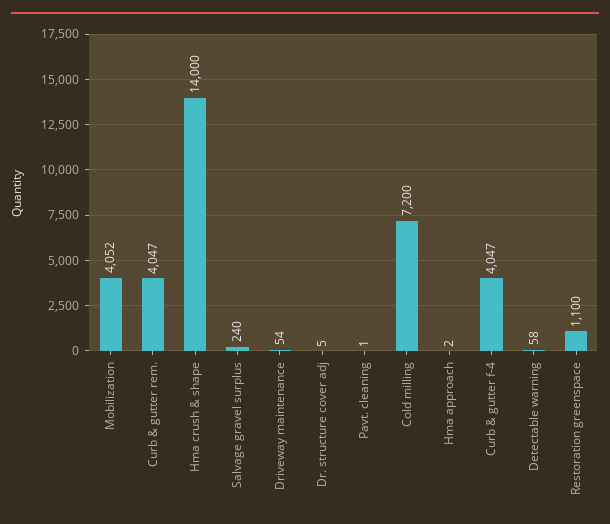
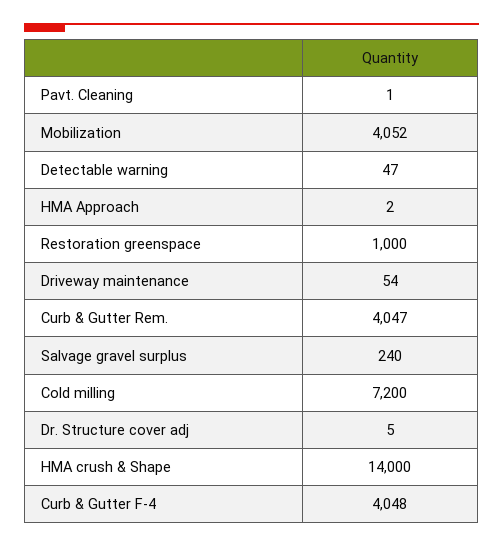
  {
    "Mobilization": 4052,
    "Curb & gutter rem.": 4047,
    "Hma crush & shape": 14000,
    "Salvage gravel surplus": 240,
    "Driveway maintenance": 54,
    "Dr. structure cover adj": 5,
    "Pavt. cleaning": 1,
    "Cold milling": 7200,
    "Hma approach": 2,
-   "Curb & gutter f-4": 4047,
+   "Curb & gutter f-4": 4048,
-   "Detectable warning": 58,
+   "Detectable warning": 47,
-   "Restoration greenspace": 1100
+   "Restoration greenspace": 1000
  }

